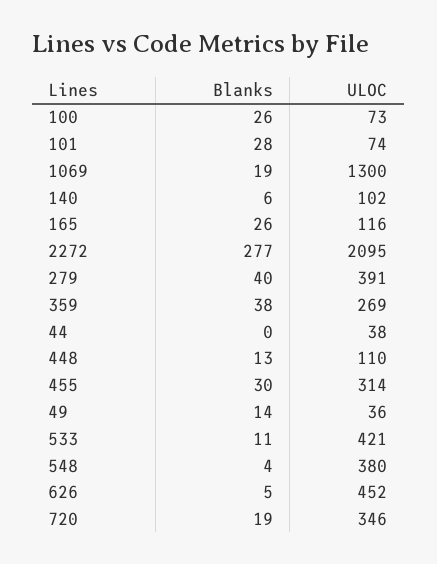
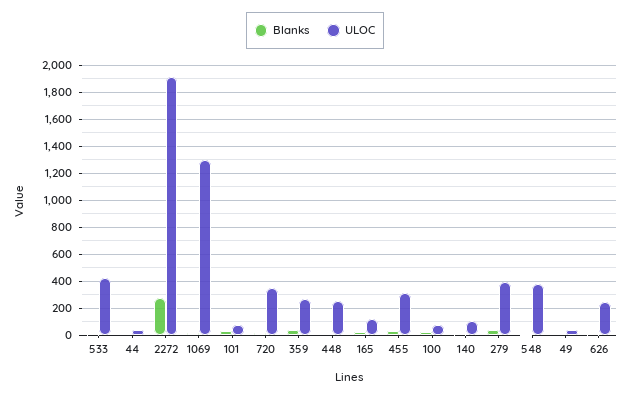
  {
    "Blanks": {
      "100": 26,
      "101": 28,
      "1069": 19,
      "140": 6,
      "165": 26,
      "2272": 277,
      "279": 40,
      "359": 38,
      "44": 0,
      "448": 13,
      "455": 30,
      "49": 14,
      "533": 11,
      "548": 4,
      "626": 5,
      "720": 19
    },
    "ULOC": {
      "100": 73,
      "101": 74,
      "1069": 1300,
      "140": 102,
      "165": 116,
-     "2272": 2095,
+     "2272": 1900,
      "279": 391,
      "359": 269,
      "44": 38,
-     "448": 110,
+     "448": 250,
      "455": 314,
      "49": 36,
      "533": 421,
      "548": 380,
-     "626": 452,
+     "626": 250,
      "720": 346
    }
  }

